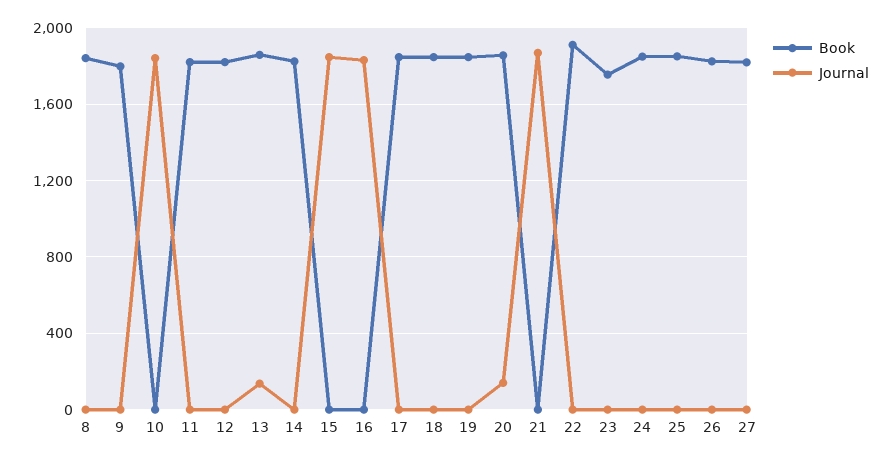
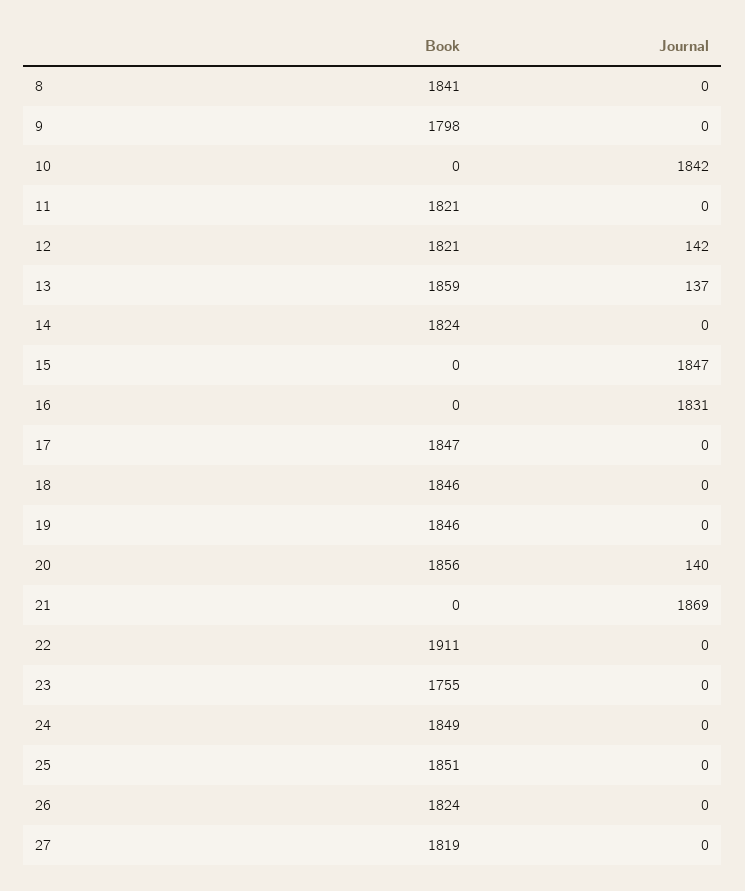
  {
    "Book": {
      "8": 1841,
      "9": 1798,
      "10": 0,
      "11": 1821,
      "12": 1821,
      "13": 1859,
      "14": 1824,
      "15": 0,
      "16": 0,
      "17": 1847,
      "18": 1846,
      "19": 1846,
      "20": 1856,
      "21": 0,
      "22": 1911,
      "23": 1755,
      "24": 1849,
      "25": 1851,
      "26": 1824,
      "27": 1819
    },
    "Journal": {
      "8": 0,
      "9": 0,
      "10": 1842,
      "11": 0,
-     "12": 0,
+     "12": 142,
      "13": 137,
      "14": 0,
      "15": 1847,
      "16": 1831,
      "17": 0,
      "18": 0,
      "19": 0,
      "20": 140,
      "21": 1869,
      "22": 0,
      "23": 0,
      "24": 0,
      "25": 0,
      "26": 0,
      "27": 0
    }
  }

